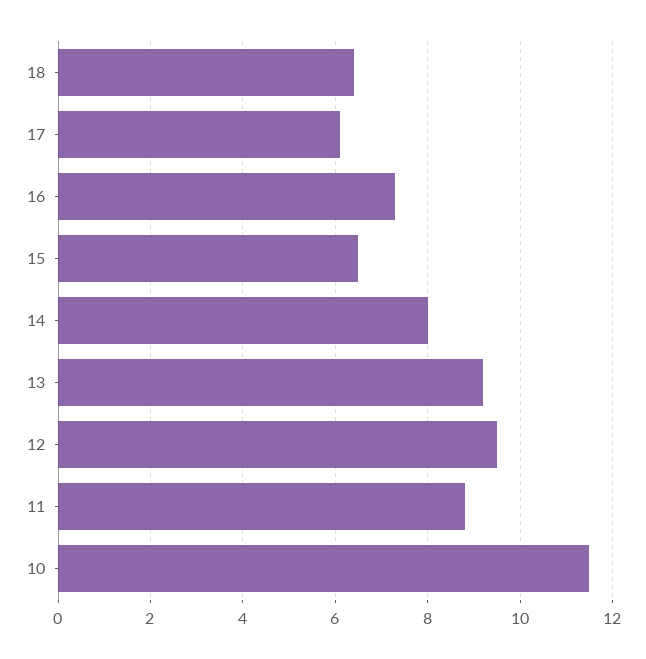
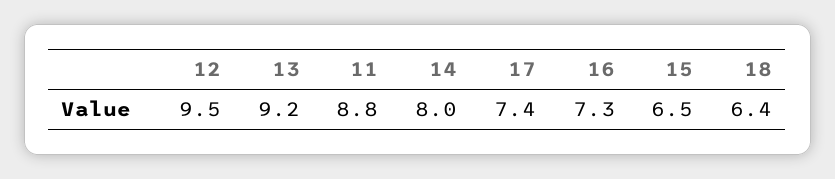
  {
    "18": 6.4,
-   "17": 6,
+   "17": 7.4,
    "16": 7.3,
    "15": 6.5,
    "14": 8,
    "13": 9.2,
    "12": 9.5,
-   "11": 8.8,
+   "11": 8.8
-   "10": 11.5
  }

